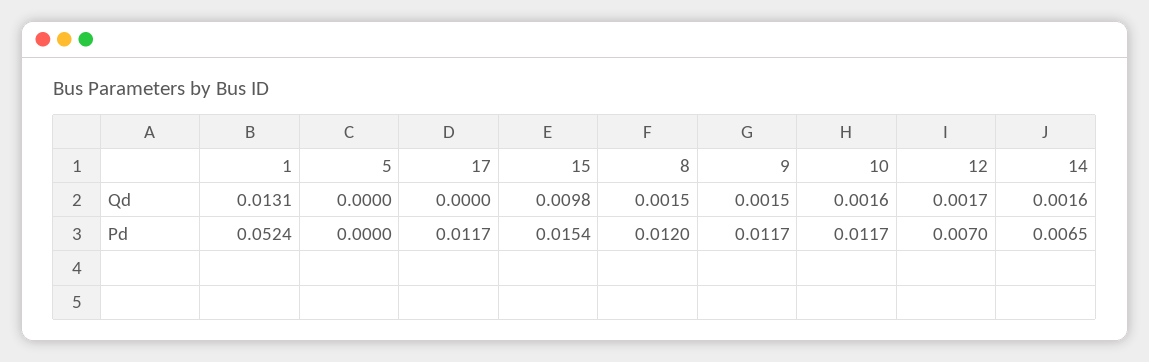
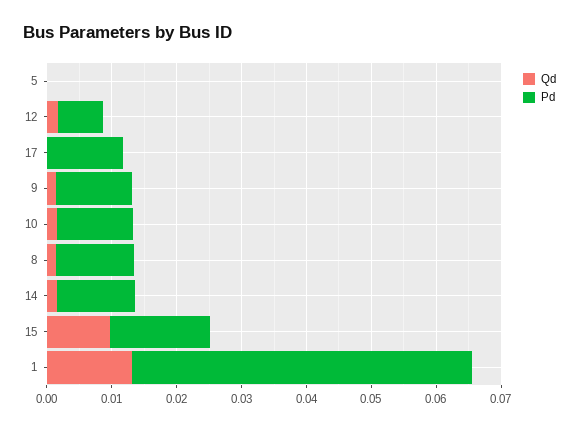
  {
    "Qd": {
      "1": 0.0131,
      "5": 0,
      "17": 0,
      "15": 0.0098,
      "8": 0.0015,
      "9": 0.0015,
      "10": 0.0016,
      "12": 0.0017,
      "14": 0.0016
    },
    "Pd": {
      "1": 0.0524,
      "5": 0,
      "17": 0.0117,
      "15": 0.0154,
      "8": 0.012,
      "9": 0.0117,
      "10": 0.0117,
      "12": 0.007,
-     "14": 0.0065
+     "14": 0.012
    }
  }

